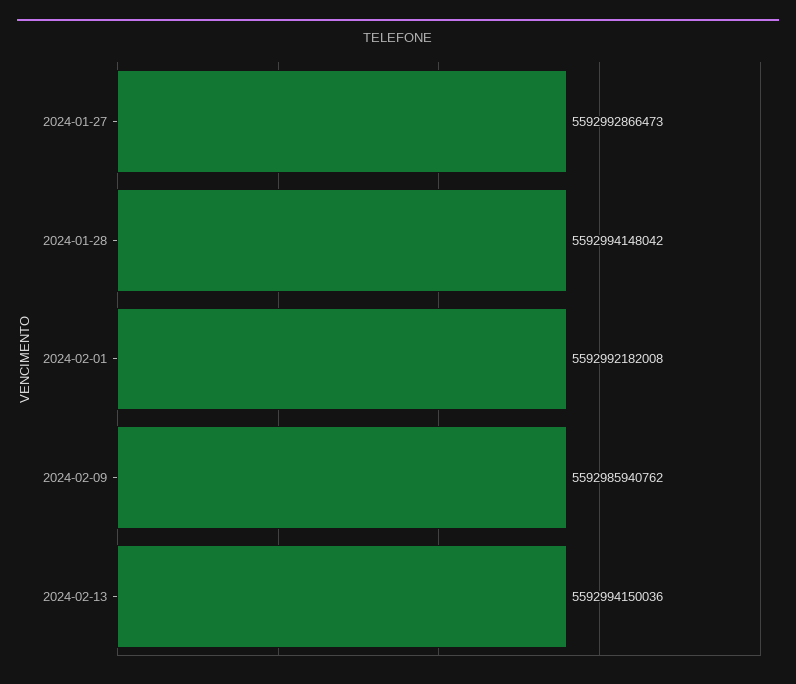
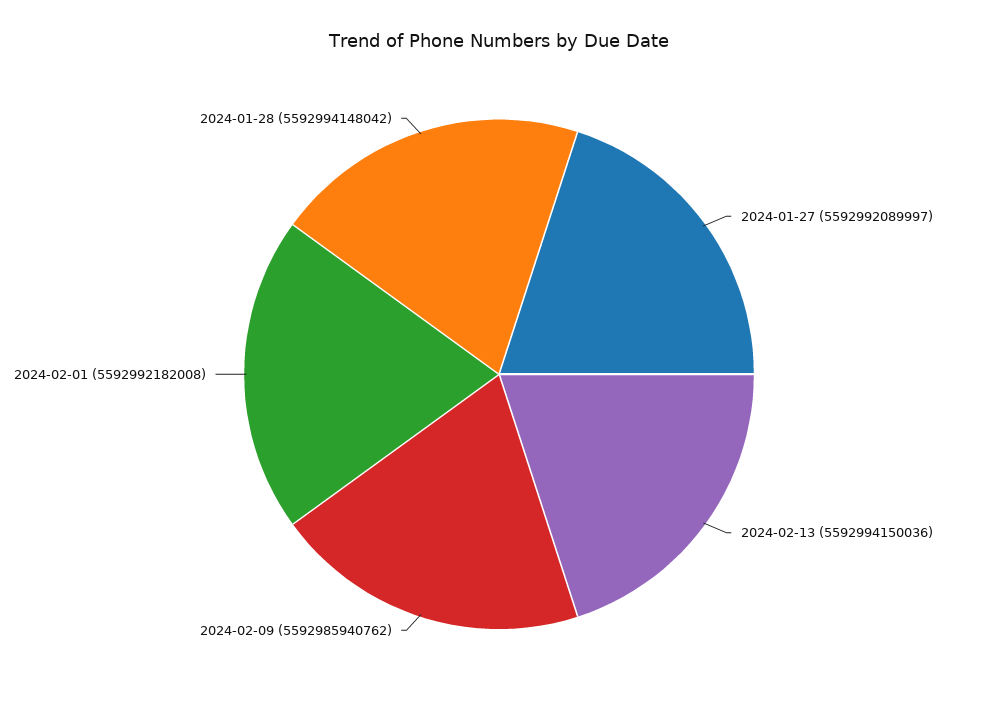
  {
-   "2024-01-27": 5592992866473,
+   "2024-01-27": 5592992089997,
    "2024-01-28": 5592994148042,
    "2024-02-01": 5592992182008,
    "2024-02-09": 5592985940762,
    "2024-02-13": 5592994150036
  }

